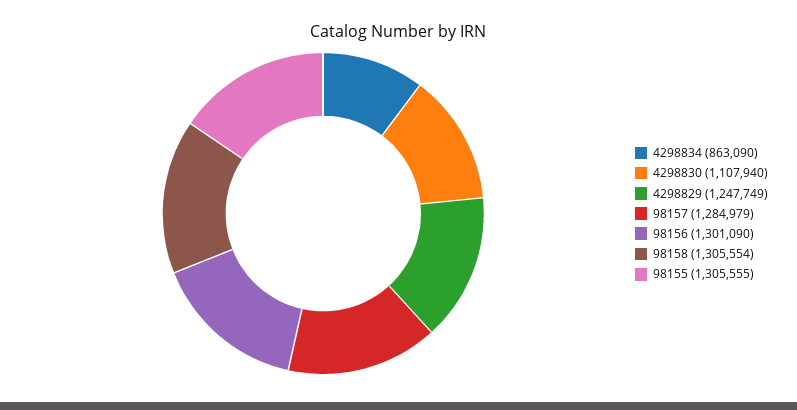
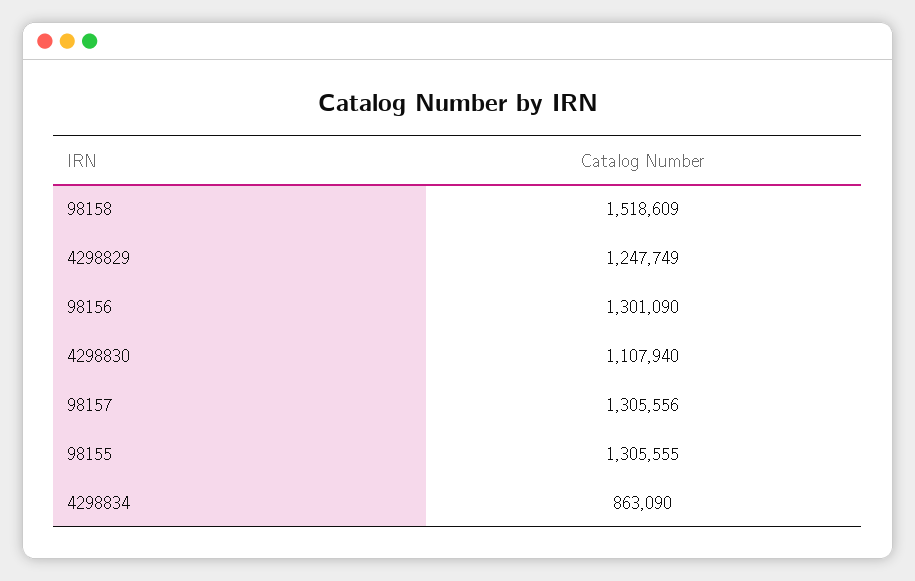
  {
    "4298834": 863090,
    "4298830": 1107940,
    "4298829": 1247749,
-   "98157": 1284979,
+   "98157": 1305556,
    "98156": 1301090,
-   "98158": 1305554,
+   "98158": 1518609,
    "98155": 1305555
  }

